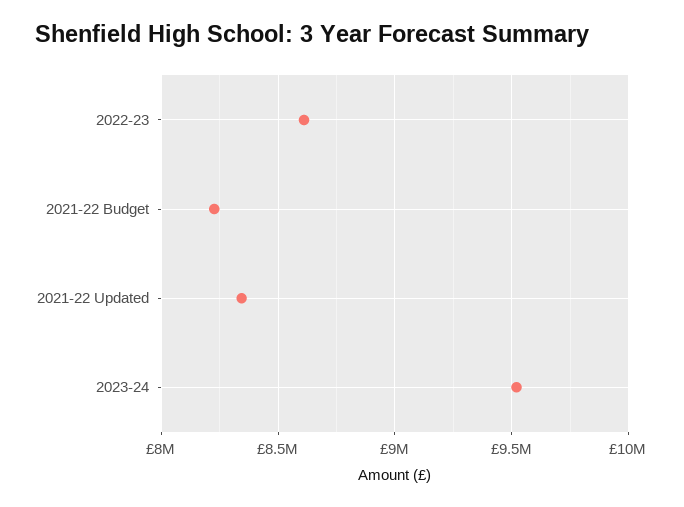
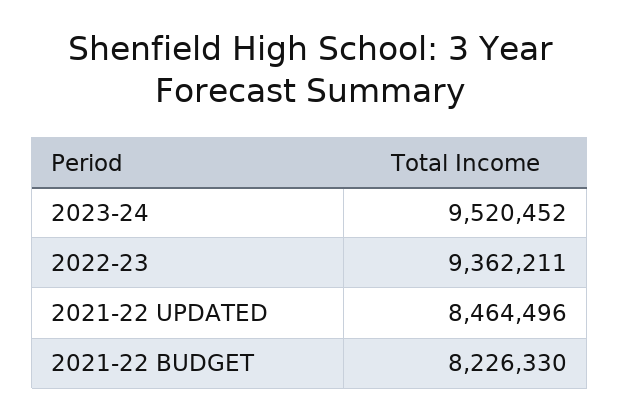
  {
-   "2022-23": 8600000,
+   "2022-23": 9362211,
    "2021-22 Budget": 8226330,
-   "2021-22 Updated": 8350000,
+   "2021-22 Updated": 8464496,
    "2023-24": 9520452
  }

